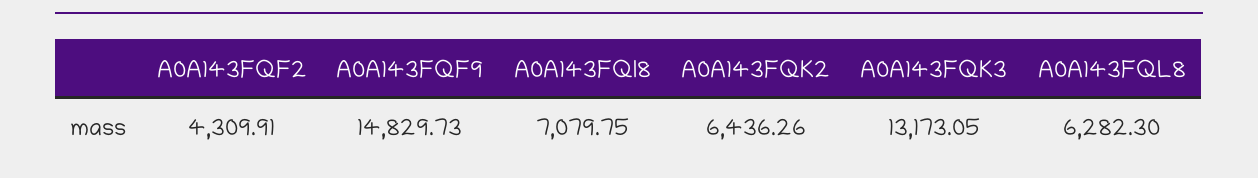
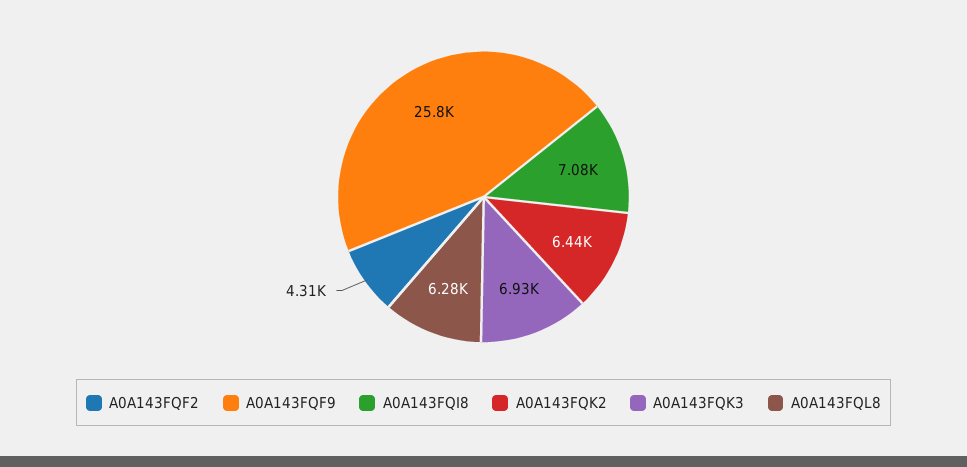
  {
    "A0A143FQF2": 4309.91,
-   "A0A143FQF9": 14829.73,
+   "A0A143FQF9": 25800,
    "A0A143FQI8": 7079.75,
    "A0A143FQK2": 6436.26,
-   "A0A143FQK3": 13173.05,
+   "A0A143FQK3": 6930,
    "A0A143FQL8": 6282.3
  }

